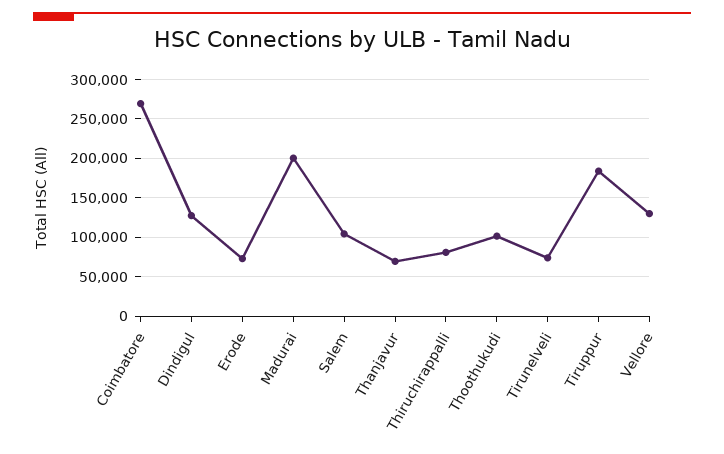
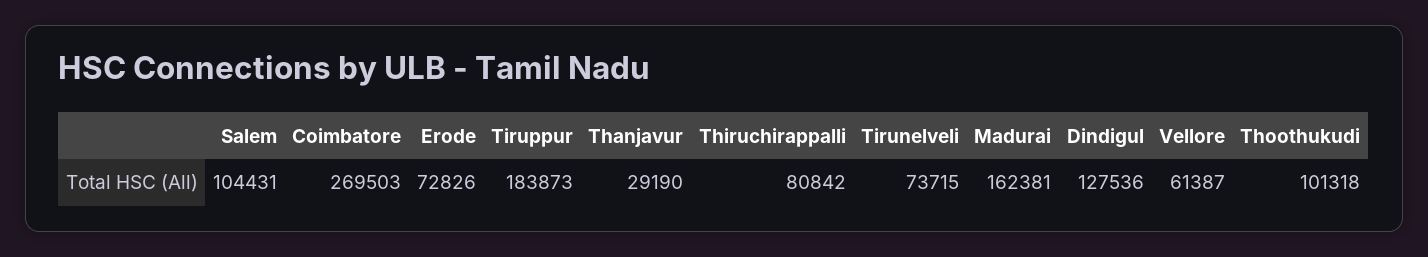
  {
    "Coimbatore": 269503,
    "Dindigul": 127536,
    "Erode": 72826,
-   "Madurai": 200000,
+   "Madurai": 162381,
    "Salem": 104431,
-   "Thanjavur": 70000,
+   "Thanjavur": 29190,
    "Thiruchirappalli": 80842,
    "Thoothukudi": 101318,
    "Tirunelveli": 73715,
    "Tiruppur": 183873,
-   "Vellore": 130000
+   "Vellore": 61387
  }

